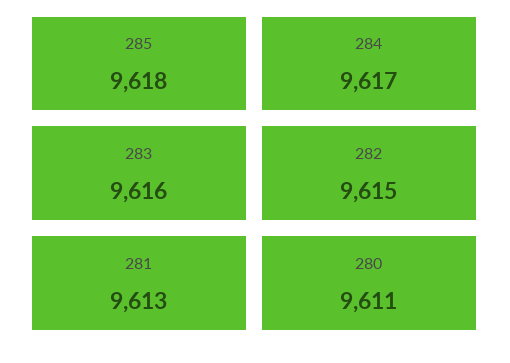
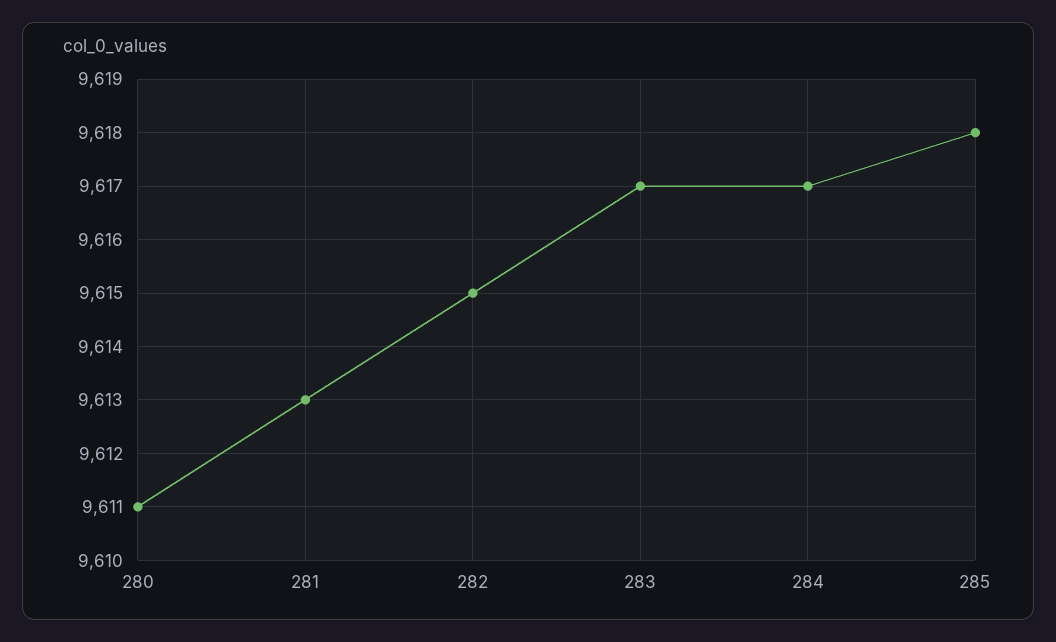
  {
    "285": 9618,
    "284": 9617,
-   "283": 9616,
+   "283": 9617,
    "282": 9615,
    "281": 9613,
    "280": 9611
  }

